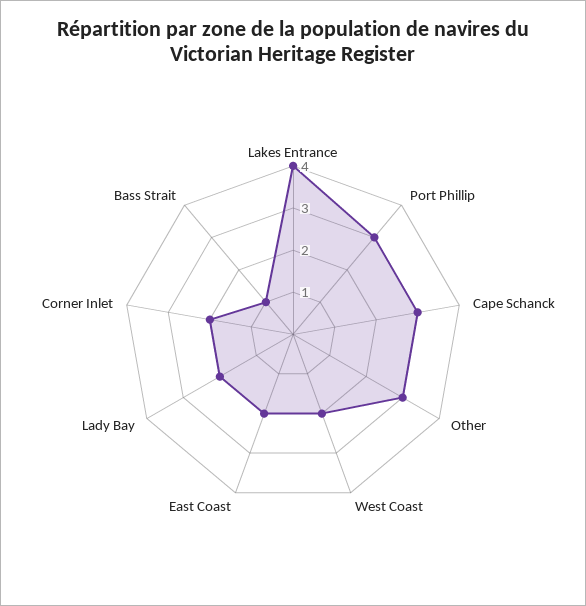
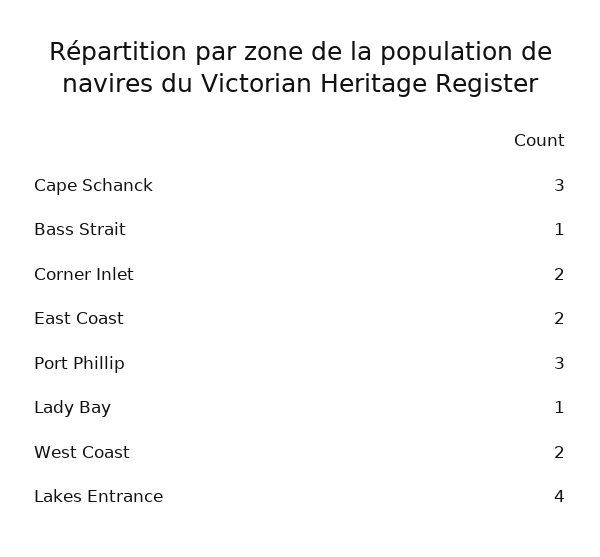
  {
    "Lakes Entrance": 4,
    "Port Phillip": 3,
    "Cape Schanck": 3,
-   "Other": 3,
    "West Coast": 2,
    "East Coast": 2,
-   "Lady Bay": 2,
+   "Lady Bay": 1,
    "Corner Inlet": 2,
    "Bass Strait": 1
  }

